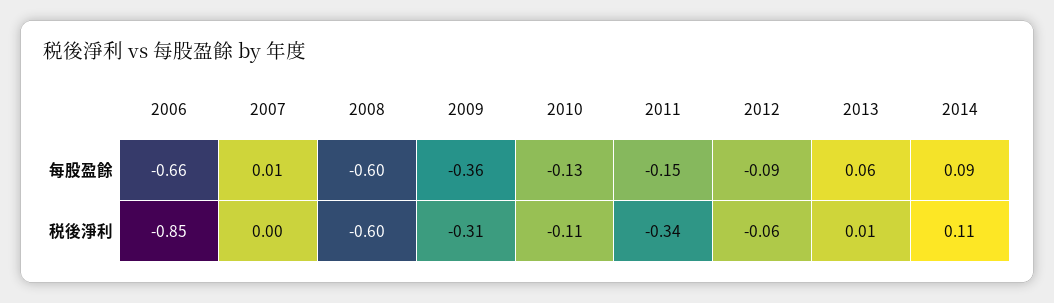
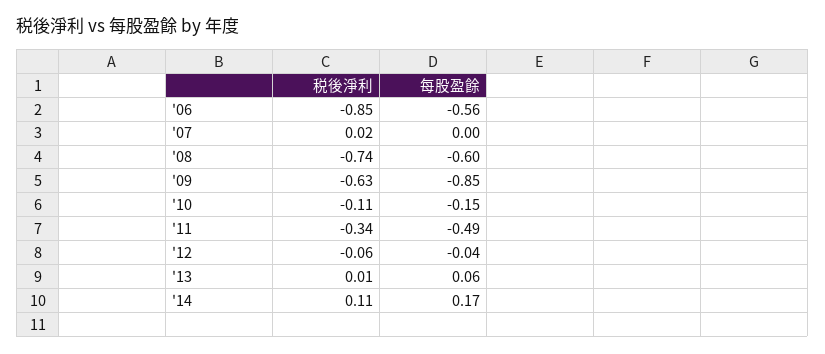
  {
    "2006": {
-     "每股盈餘": -0.66,
+     "每股盈餘": -0.56,
      "税後淨利": -0.85
    },
    "2007": {
-     "每股盈餘": 0.01,
+     "每股盈餘": 0,
-     "税後淨利": 0
+     "税後淨利": 0.02
    },
    "2008": {
      "每股盈餘": -0.6,
-     "税後淨利": -0.6
+     "税後淨利": -0.74
    },
    "2009": {
-     "每股盈餘": -0.36,
+     "每股盈餘": -0.85,
-     "税後淨利": -0.31
+     "税後淨利": -0.63
    },
    "2010": {
-     "每股盈餘": -0.13,
+     "每股盈餘": -0.15,
      "税後淨利": -0.11
    },
    "2011": {
-     "每股盈餘": -0.15,
+     "每股盈餘": -0.49,
      "税後淨利": -0.34
    },
    "2012": {
-     "每股盈餘": -0.09,
+     "每股盈餘": -0.04,
      "税後淨利": -0.06
    },
    "2013": {
      "每股盈餘": 0.06,
      "税後淨利": 0.01
    },
    "2014": {
-     "每股盈餘": 0.09,
+     "每股盈餘": 0.17,
      "税後淨利": 0.11
    }
  }

